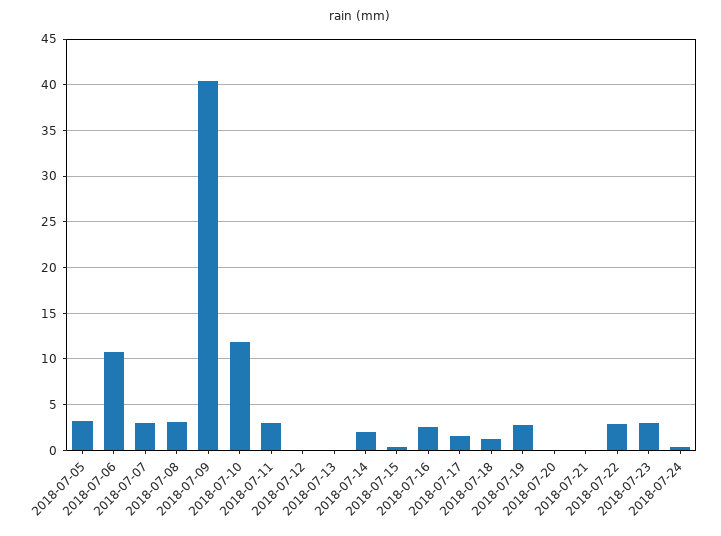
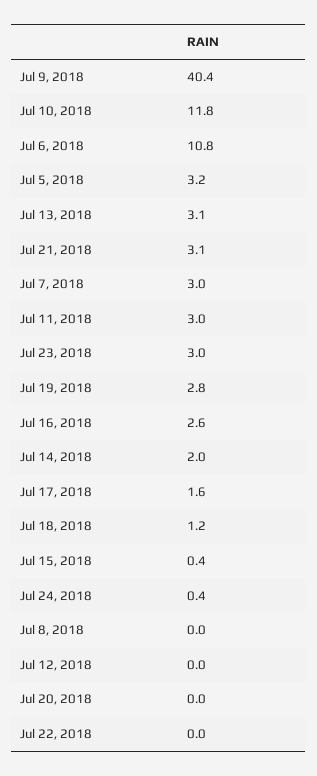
  {
    "2018-07-05": 3.2,
    "2018-07-06": 10.8,
    "2018-07-07": 3,
-   "2018-07-08": 3,
+   "2018-07-08": 0,
    "2018-07-09": 40.4,
    "2018-07-10": 11.8,
    "2018-07-11": 3,
    "2018-07-12": 0,
-   "2018-07-13": 0,
+   "2018-07-13": 3.1,
    "2018-07-14": 2,
    "2018-07-15": 0.4,
    "2018-07-16": 2.6,
    "2018-07-17": 1.6,
    "2018-07-18": 1.2,
    "2018-07-19": 2.8,
    "2018-07-20": 0,
-   "2018-07-21": 0,
+   "2018-07-21": 3.1,
-   "2018-07-22": 3,
+   "2018-07-22": 0,
    "2018-07-23": 3,
    "2018-07-24": 0.4
  }

